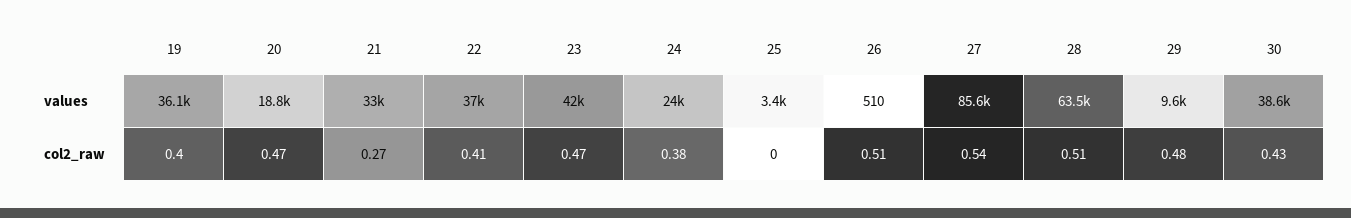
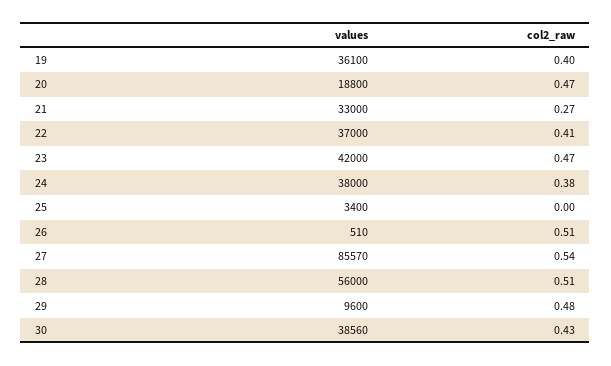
  {
    "19": {
      "values": 36100,
      "col2_raw": 0.4
    },
    "20": {
      "values": 18800,
      "col2_raw": 0.47
    },
    "21": {
      "values": 33000,
      "col2_raw": 0.27
    },
    "22": {
      "values": 37000,
      "col2_raw": 0.41
    },
    "23": {
      "values": 42000,
      "col2_raw": 0.47
    },
    "24": {
-     "values": 24000,
+     "values": 38000,
      "col2_raw": 0.38
    },
    "25": {
      "values": 3400,
      "col2_raw": 0
    },
    "26": {
      "values": 510,
      "col2_raw": 0.51
    },
    "27": {
      "values": 85570,
      "col2_raw": 0.54
    },
    "28": {
-     "values": 63500,
+     "values": 56000,
      "col2_raw": 0.51
    },
    "29": {
      "values": 9600,
      "col2_raw": 0.48
    },
    "30": {
      "values": 38560,
      "col2_raw": 0.43
    }
  }

